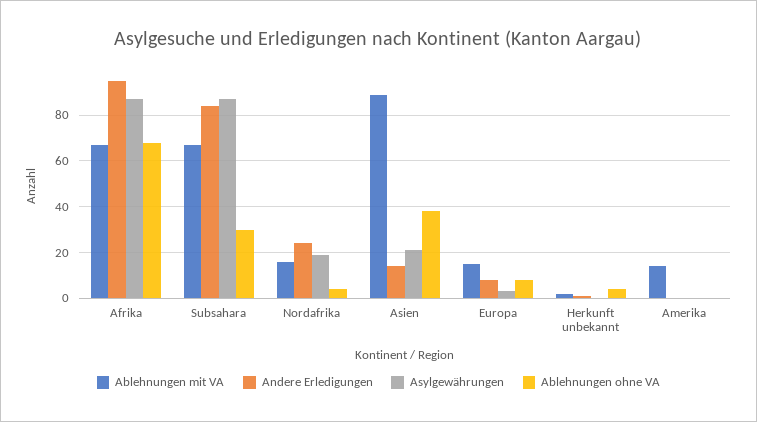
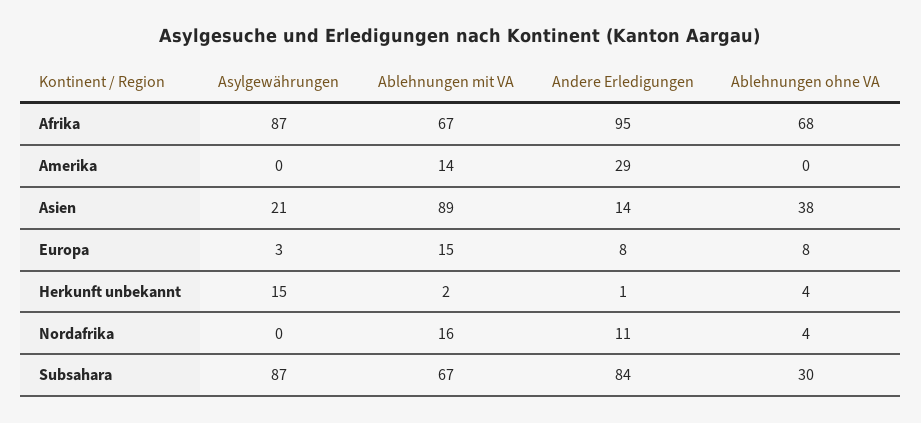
  {
    "Ablehnungen mit VA": {
      "Afrika": 67,
      "Subsahara": 67,
      "Nordafrika": 16,
      "Asien": 89,
      "Europa": 15,
      "Herkunft unbekannt": 2,
      "Amerika": 14
    },
    "Andere Erledigungen": {
      "Afrika": 95,
      "Subsahara": 84,
-     "Nordafrika": 25,
+     "Nordafrika": 11,
      "Asien": 14,
      "Europa": 8,
      "Herkunft unbekannt": 1,
-     "Amerika": 0
+     "Amerika": 29
    },
    "Asylgewährungen": {
      "Afrika": 87,
      "Subsahara": 87,
-     "Nordafrika": 20,
+     "Nordafrika": 0,
      "Asien": 21,
      "Europa": 3,
-     "Herkunft unbekannt": 0,
+     "Herkunft unbekannt": 15,
      "Amerika": 0
    },
    "Ablehnungen ohne VA": {
      "Afrika": 68,
      "Subsahara": 30,
      "Nordafrika": 4,
      "Asien": 38,
      "Europa": 8,
      "Herkunft unbekannt": 4,
      "Amerika": 0
    }
  }

